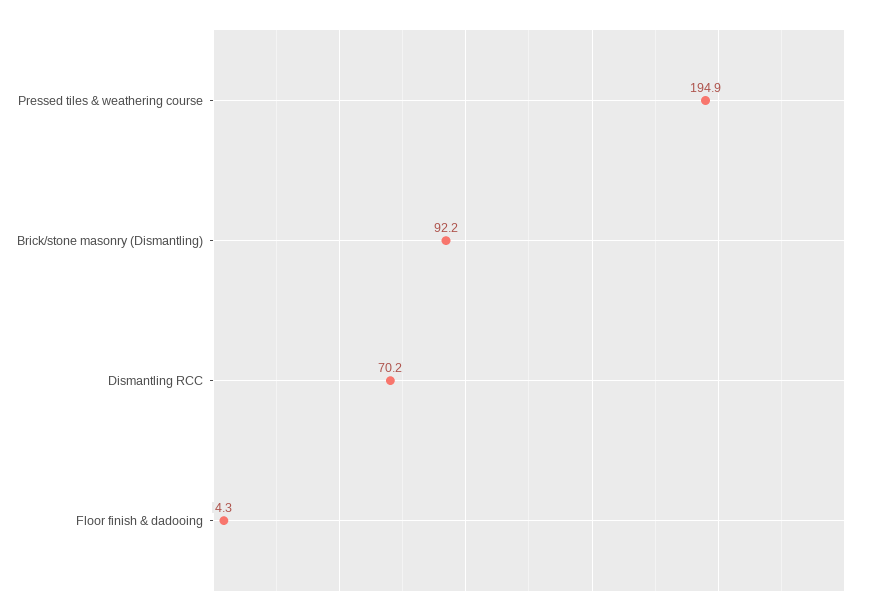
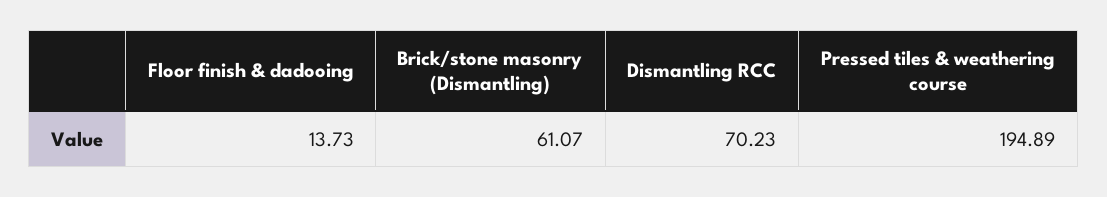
  {
    "Pressed tiles & weathering course": 194.89,
-   "Brick/stone masonry (Dismantling)": 92.2,
+   "Brick/stone masonry (Dismantling)": 61.07,
    "Dismantling RCC": 70.23,
-   "Floor finish & dadooing": 4.3
+   "Floor finish & dadooing": 13.73
  }

